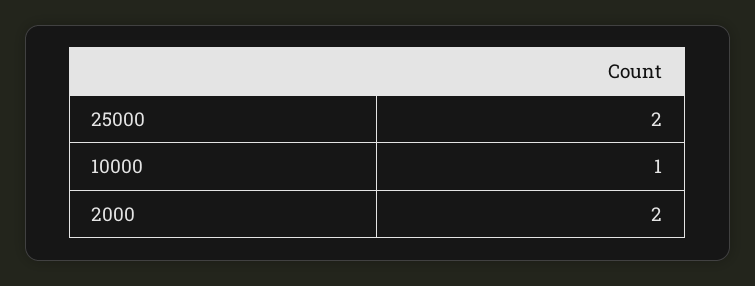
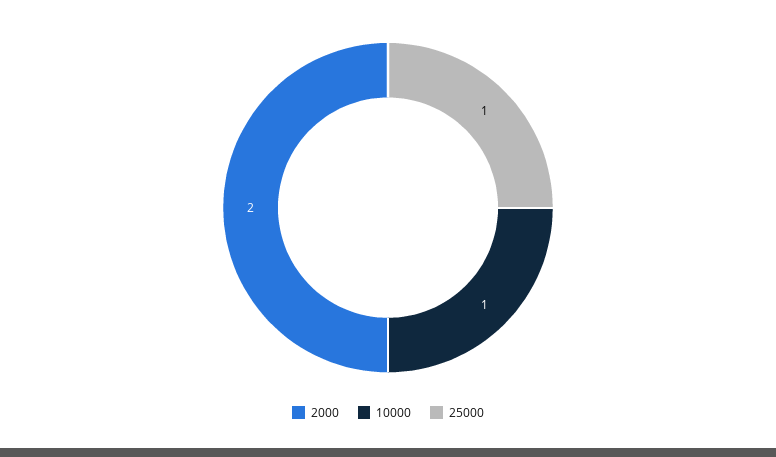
  {
-   "25000": 2,
+   "25000": 1,
    "10000": 1,
    "2000": 2
  }

